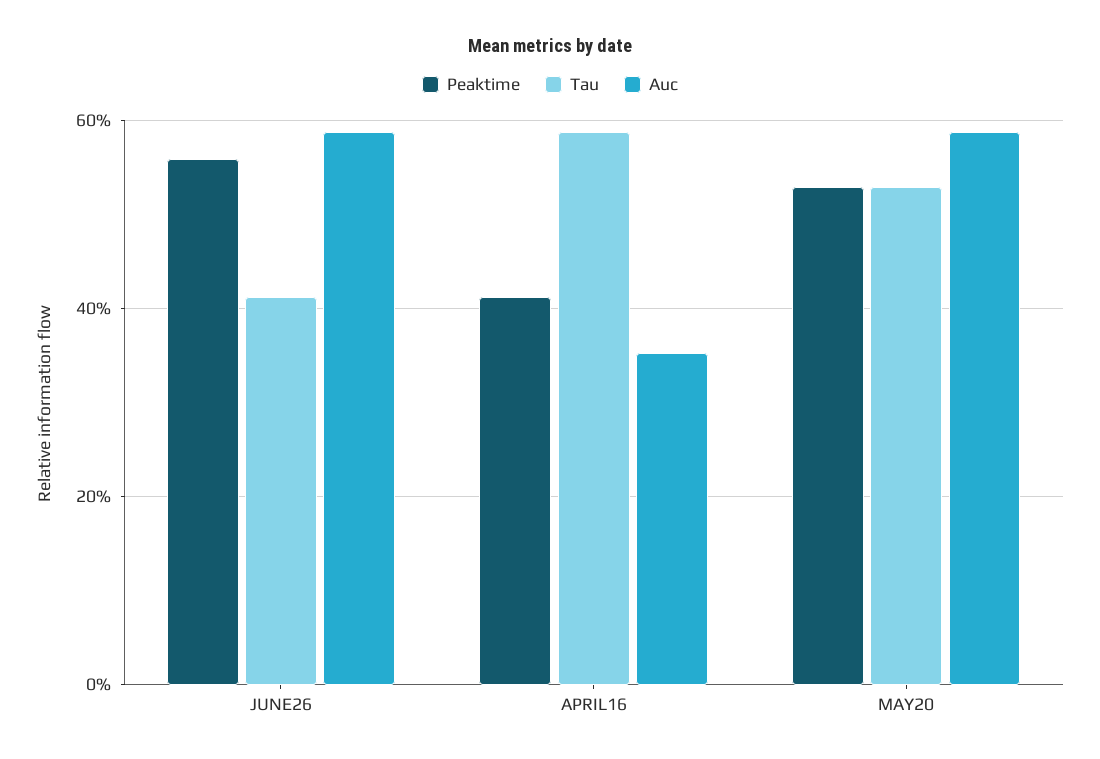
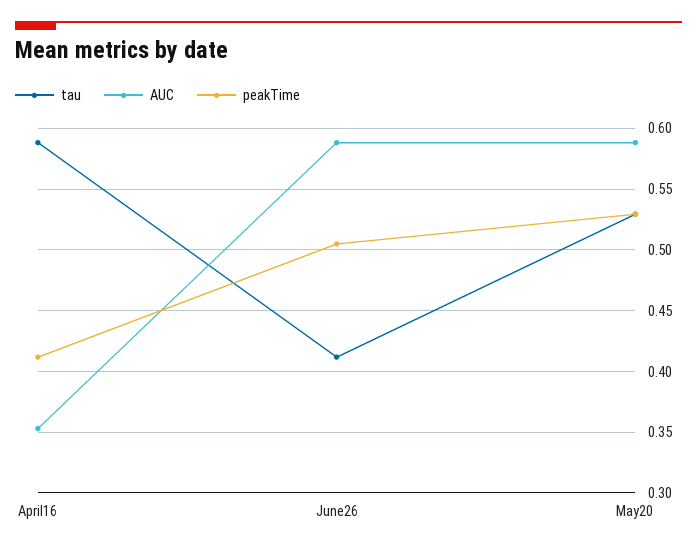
  {
    "Peaktime": {
-     "JUNE26": 0.56,
+     "JUNE26": 0.505,
      "APRIL16": 0.41,
      "MAY20": 0.53
    },
    "Tau": {
      "JUNE26": 0.41,
      "APRIL16": 0.59,
      "MAY20": 0.53
    },
    "Auc": {
      "JUNE26": 0.59,
      "APRIL16": 0.355,
      "MAY20": 0.59
    }
  }

